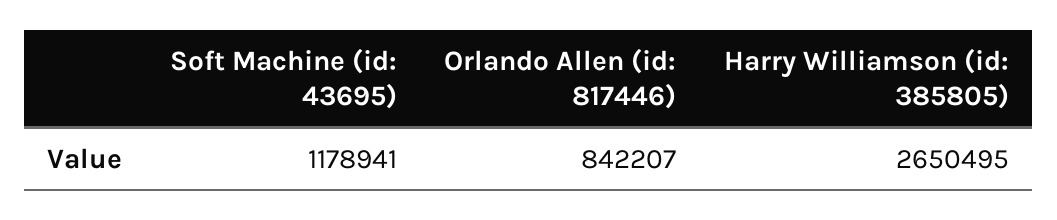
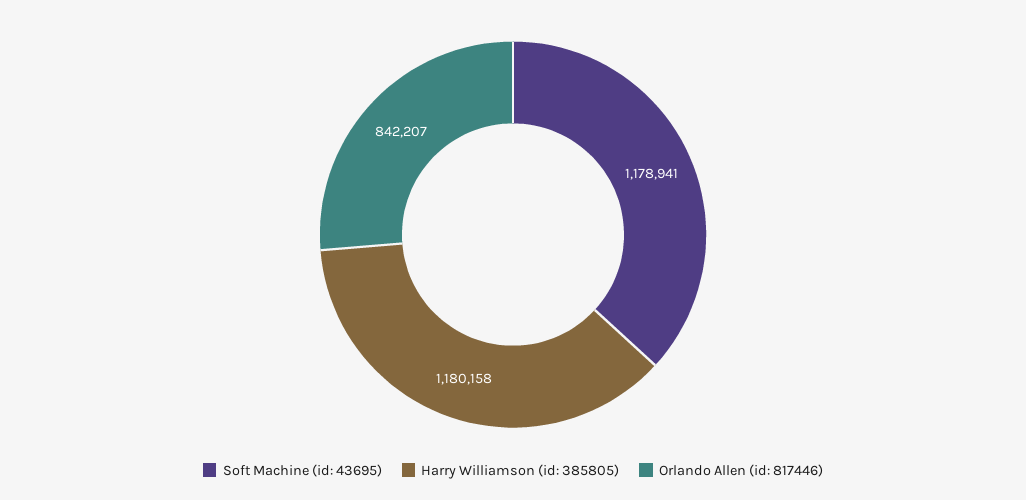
  {
    "Soft Machine (id: 43695)": 1178941,
    "Orlando Allen (id: 817446)": 842207,
-   "Harry Williamson (id: 385805)": 2650495
+   "Harry Williamson (id: 385805)": 1180158
  }

